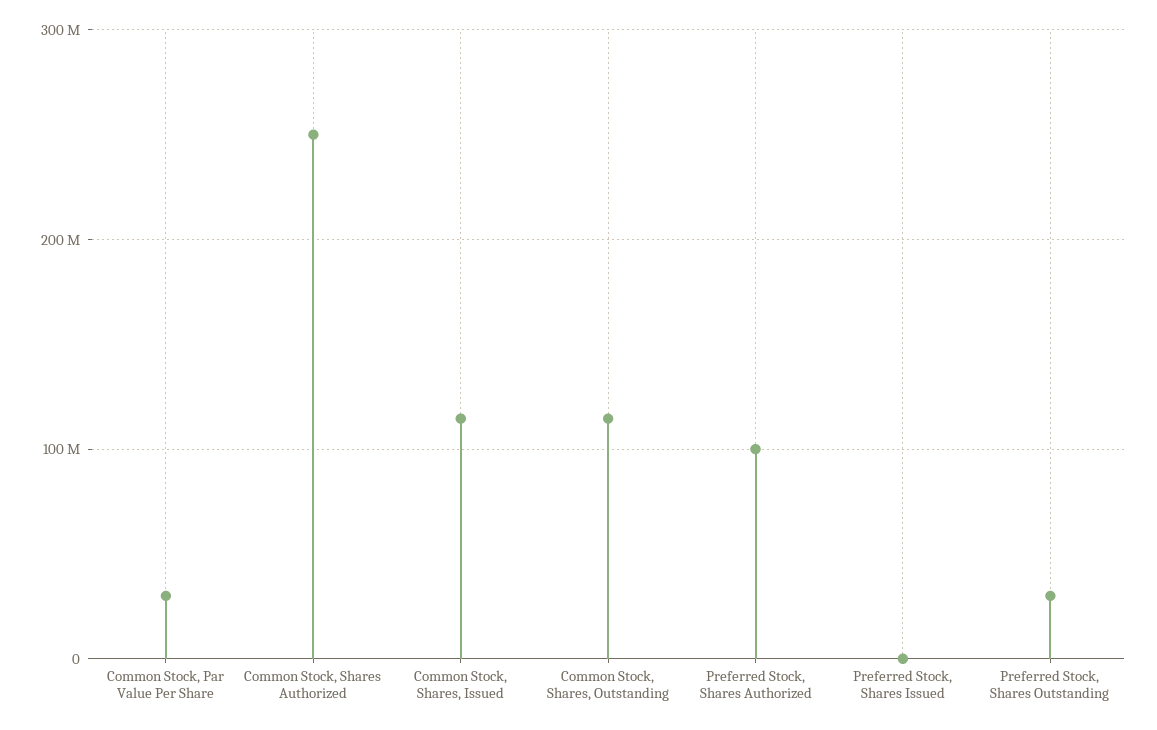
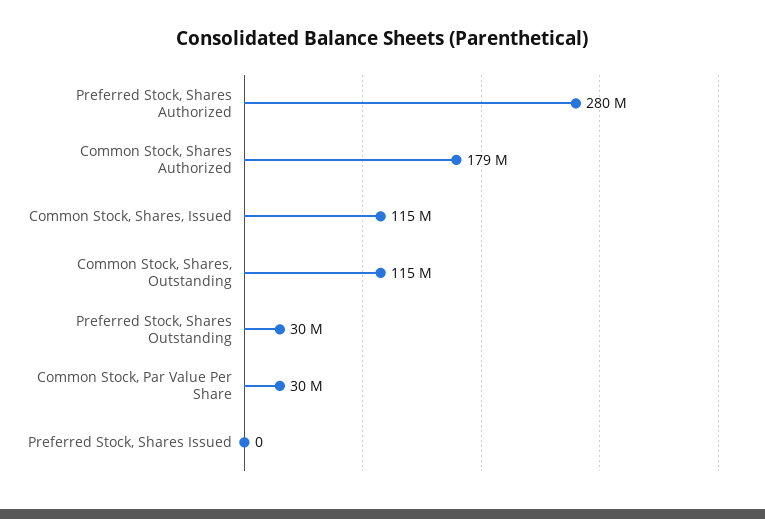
  {
    "Common Stock, Par Value Per Share": 30000000,
-   "Common Stock, Shares Authorized": 250000000,
+   "Common Stock, Shares Authorized": 179000000,
    "Common Stock, Shares, Issued": 115000000,
    "Common Stock, Shares, Outstanding": 115000000,
-   "Preferred Stock, Shares Authorized": 100000000,
+   "Preferred Stock, Shares Authorized": 280000000,
    "Preferred Stock, Shares Issued": 0,
    "Preferred Stock, Shares Outstanding": 30000000
  }

